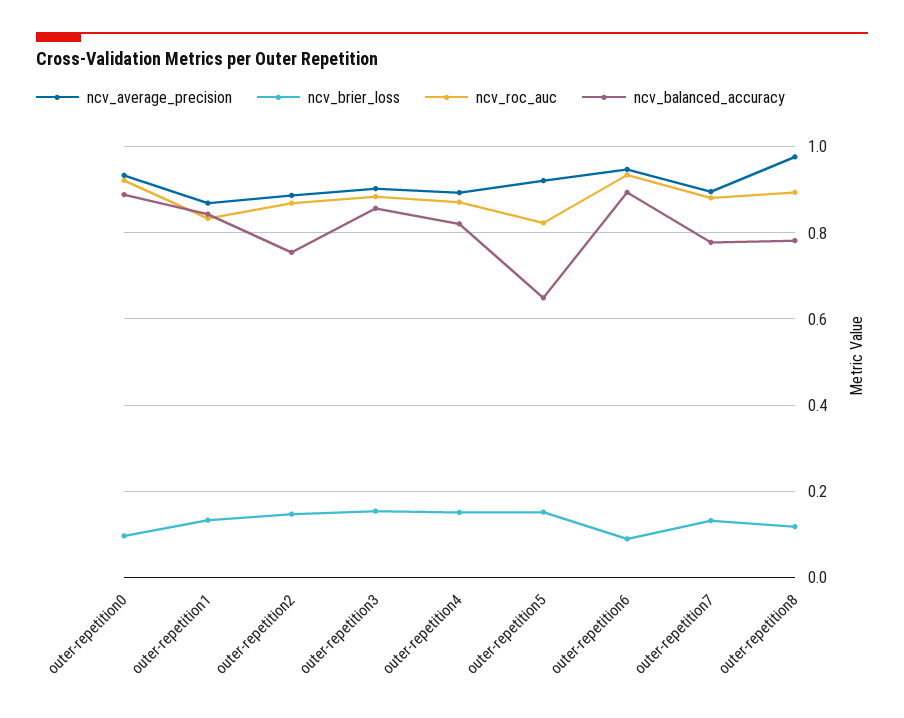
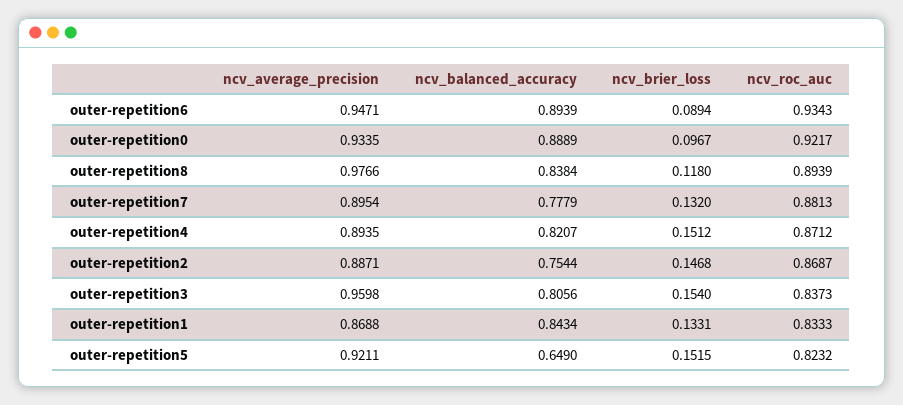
  {
    "ncv_average_precision": {
      "outer-repetition0": 0.9335,
      "outer-repetition1": 0.8688,
      "outer-repetition2": 0.8871,
-     "outer-repetition3": 0.9,
+     "outer-repetition3": 0.9598,
      "outer-repetition4": 0.8935,
      "outer-repetition5": 0.9211,
      "outer-repetition6": 0.9471,
      "outer-repetition7": 0.8954,
      "outer-repetition8": 0.9766
    },
    "ncv_brier_loss": {
      "outer-repetition0": 0.0967,
      "outer-repetition1": 0.1331,
      "outer-repetition2": 0.1468,
      "outer-repetition3": 0.154,
      "outer-repetition4": 0.1512,
      "outer-repetition5": 0.1515,
      "outer-repetition6": 0.0894,
      "outer-repetition7": 0.132,
      "outer-repetition8": 0.118
    },
    "ncv_roc_auc": {
      "outer-repetition0": 0.9217,
      "outer-repetition1": 0.8333,
      "outer-repetition2": 0.8687,
-     "outer-repetition3": 0.88,
+     "outer-repetition3": 0.8373,
      "outer-repetition4": 0.8712,
      "outer-repetition5": 0.8232,
      "outer-repetition6": 0.9343,
      "outer-repetition7": 0.8813,
      "outer-repetition8": 0.8939
    },
    "ncv_balanced_accuracy": {
      "outer-repetition0": 0.8889,
      "outer-repetition1": 0.8434,
      "outer-repetition2": 0.7544,
-     "outer-repetition3": 0.86,
+     "outer-repetition3": 0.8056,
      "outer-repetition4": 0.8207,
      "outer-repetition5": 0.649,
      "outer-repetition6": 0.8939,
      "outer-repetition7": 0.7779,
-     "outer-repetition8": 0.78
+     "outer-repetition8": 0.8384
    }
  }

